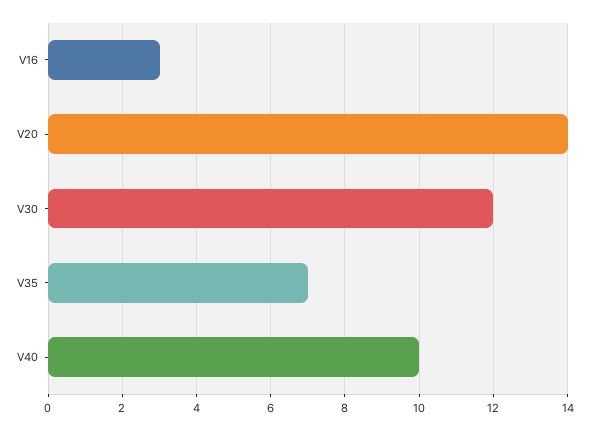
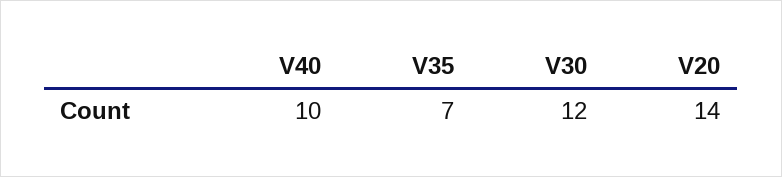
  {
-   "V16": 3,
    "V20": 14,
    "V30": 12,
    "V35": 7,
    "V40": 10
  }

